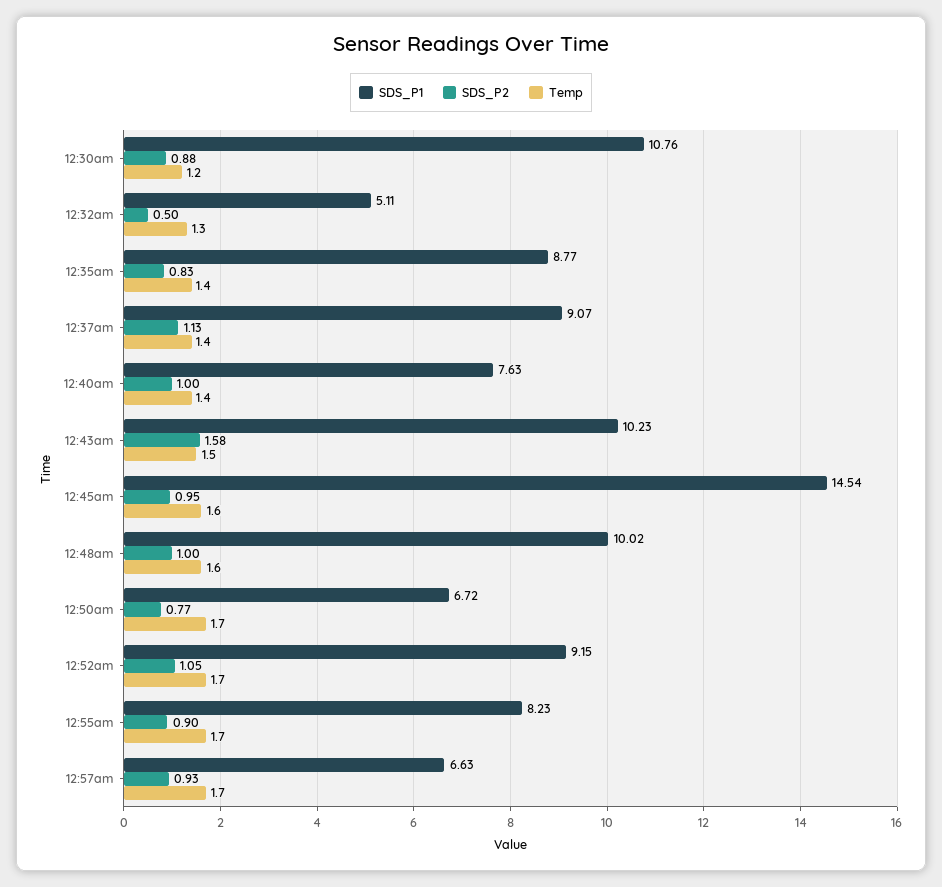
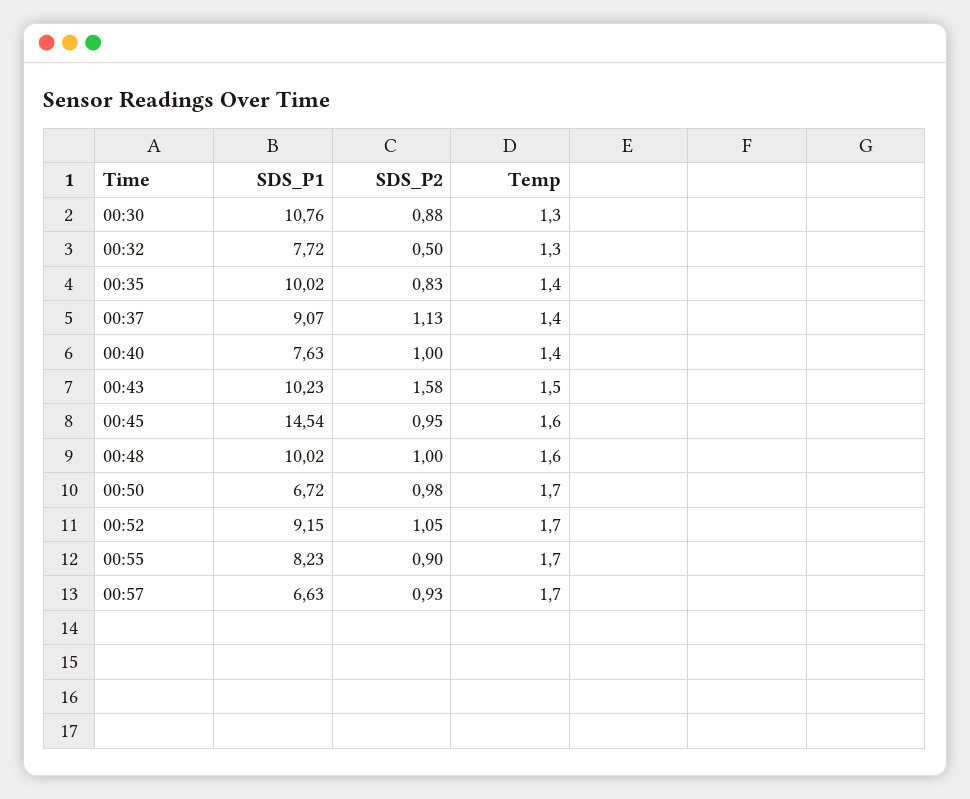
  {
    "SDS_P1": {
      "12:30am": 10.76,
-     "12:32am": 5.11,
+     "12:32am": 7.72,
-     "12:35am": 8.77,
+     "12:35am": 10.02,
      "12:37am": 9.07,
      "12:40am": 7.63,
      "12:43am": 10.23,
      "12:45am": 14.54,
      "12:48am": 10.02,
      "12:50am": 6.72,
      "12:52am": 9.15,
      "12:55am": 8.23,
      "12:57am": 6.63
    },
    "SDS_P2": {
      "12:30am": 0.88,
      "12:32am": 0.5,
      "12:35am": 0.83,
      "12:37am": 1.13,
      "12:40am": 1,
      "12:43am": 1.58,
      "12:45am": 0.95,
      "12:48am": 1,
-     "12:50am": 0.77,
+     "12:50am": 0.98,
      "12:52am": 1.05,
      "12:55am": 0.9,
      "12:57am": 0.93
    },
    "Temp": {
-     "12:30am": 1.2,
+     "12:30am": 1.3,
      "12:32am": 1.3,
      "12:35am": 1.4,
      "12:37am": 1.4,
      "12:40am": 1.4,
      "12:43am": 1.5,
      "12:45am": 1.6,
      "12:48am": 1.6,
      "12:50am": 1.7,
      "12:52am": 1.7,
      "12:55am": 1.7,
      "12:57am": 1.7
    }
  }

